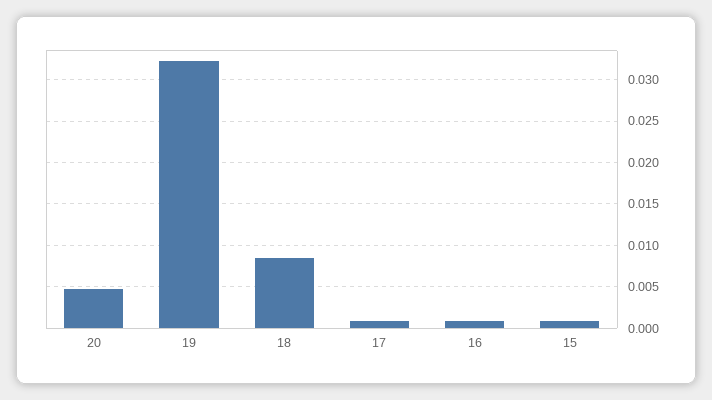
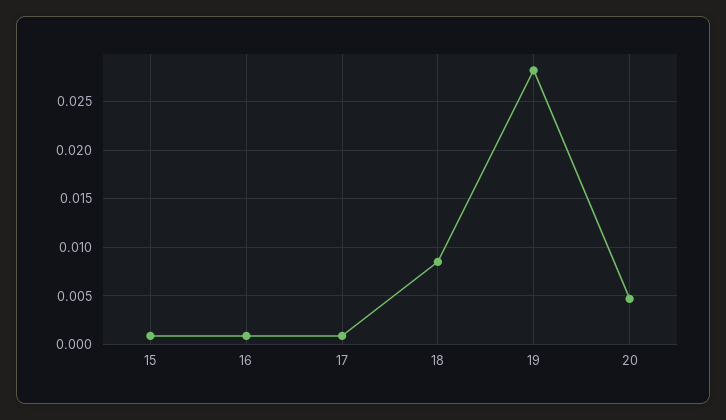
  {
    "20": 0.005,
-   "19": 0.032,
+   "19": 0.028,
    "18": 0.009,
    "17": 0.001,
    "16": 0.001,
    "15": 0.001
  }

